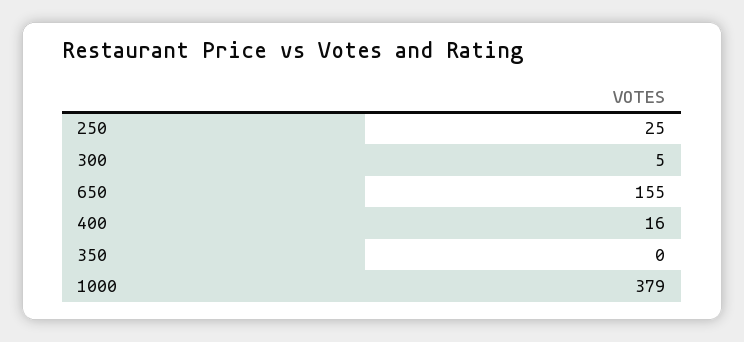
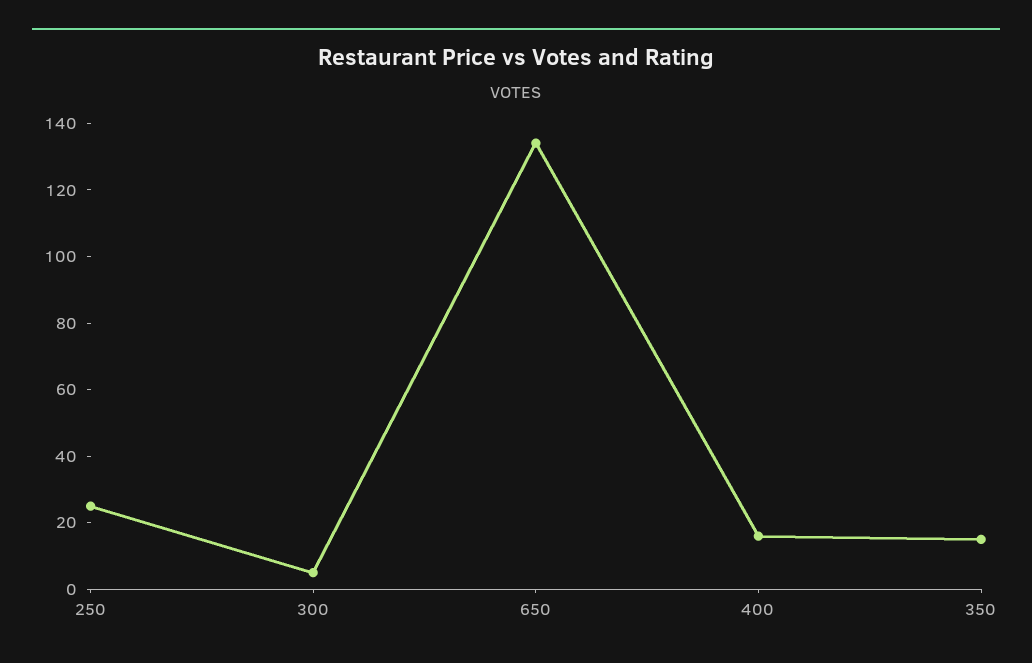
  {
    "250": 25,
    "300": 5,
-   "650": 155,
+   "650": 135,
    "400": 16,
-   "350": 0,
+   "350": 15
-   "1000": 379
  }

